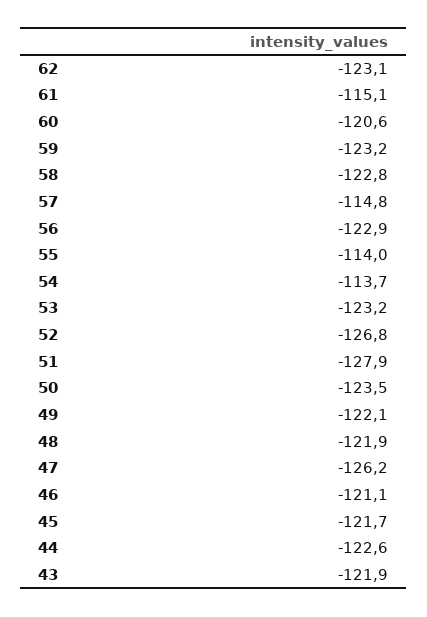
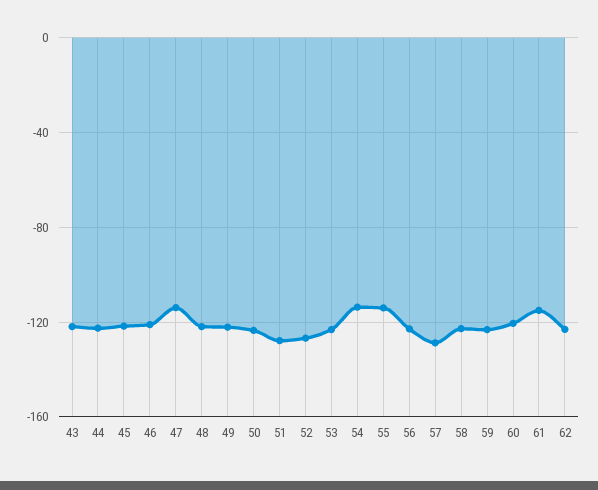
  {
    "62": -123.1,
    "61": -115.1,
    "60": -120.6,
    "59": -123.2,
    "58": -122.8,
-   "57": -114.8,
+   "57": -130,
    "56": -122.9,
    "55": -114,
    "54": -113.7,
    "53": -123.2,
    "52": -126.8,
    "51": -127.9,
    "50": -123.5,
    "49": -122.1,
    "48": -121.9,
-   "47": -126.2,
+   "47": -115,
    "46": -121.1,
    "45": -121.7,
    "44": -122.6,
    "43": -121.9
  }

